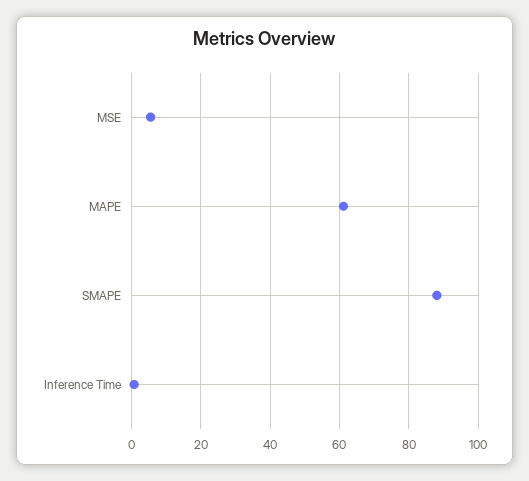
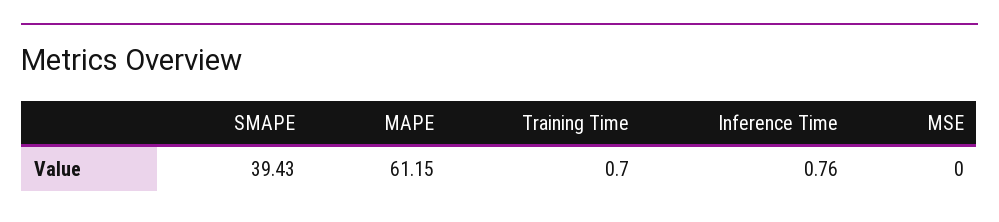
  {
-   "MSE": 6,
+   "MSE": 0,
    "MAPE": 61.15,
-   "SMAPE": 88,
+   "SMAPE": 39.43,
-   "Inference Time": 0.76
+   "Inference Time": 0.76,
+   "Training Time": 0.7
  }

